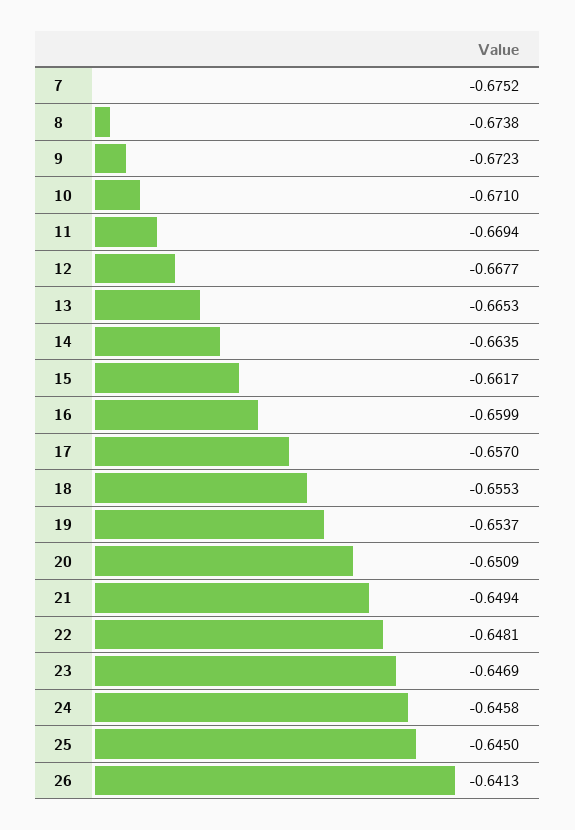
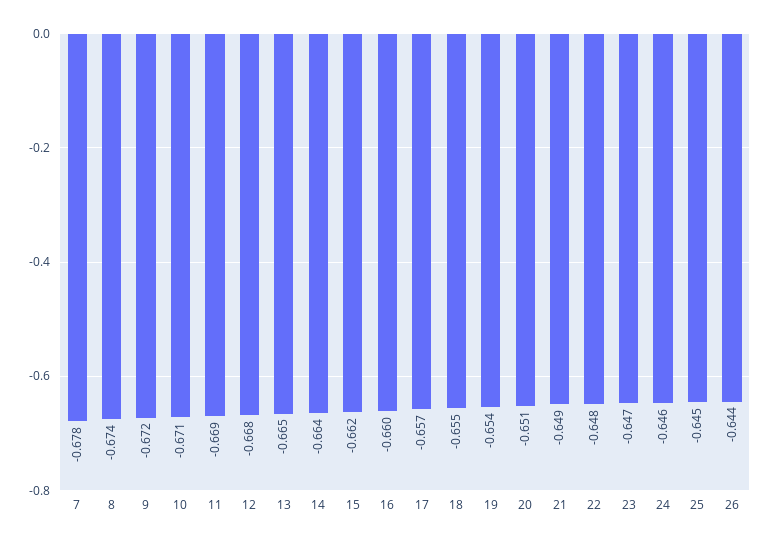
  {
-   "7": -0.6752,
+   "7": -0.678,
    "8": -0.6738,
    "9": -0.6723,
    "10": -0.671,
    "11": -0.6694,
    "12": -0.6677,
    "13": -0.6653,
    "14": -0.6635,
    "15": -0.6617,
    "16": -0.6599,
    "17": -0.657,
    "18": -0.6553,
    "19": -0.6537,
    "20": -0.6509,
    "21": -0.6494,
    "22": -0.6481,
    "23": -0.6469,
    "24": -0.6458,
    "25": -0.645,
-   "26": -0.6413
+   "26": -0.644
  }

